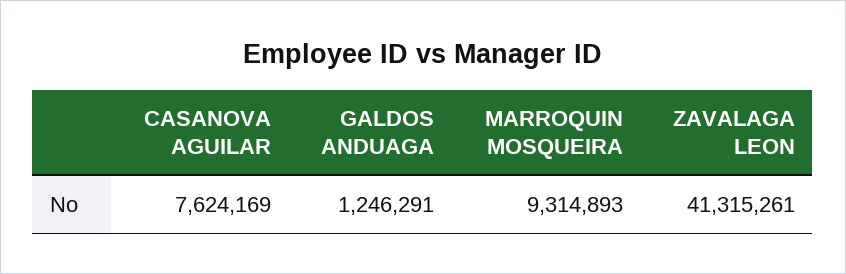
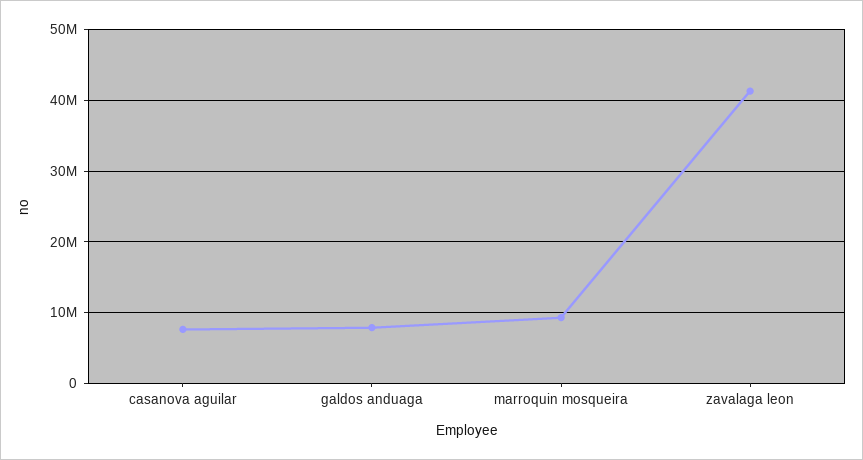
  {
    "CASANOVA AGUILAR": 7624169,
-   "GALDOS ANDUAGA": 1246291,
+   "GALDOS ANDUAGA": 8000000,
    "MARROQUIN MOSQUEIRA": 9314893,
    "ZAVALAGA LEON": 41315261
  }

